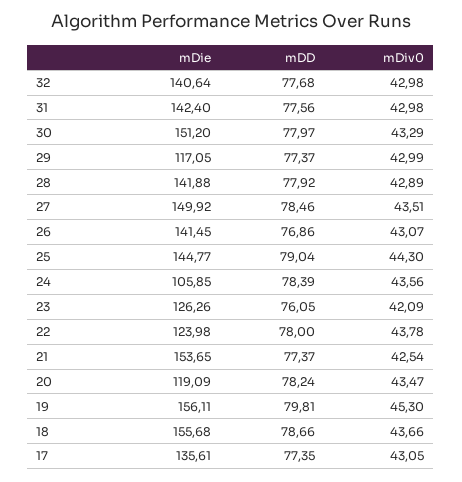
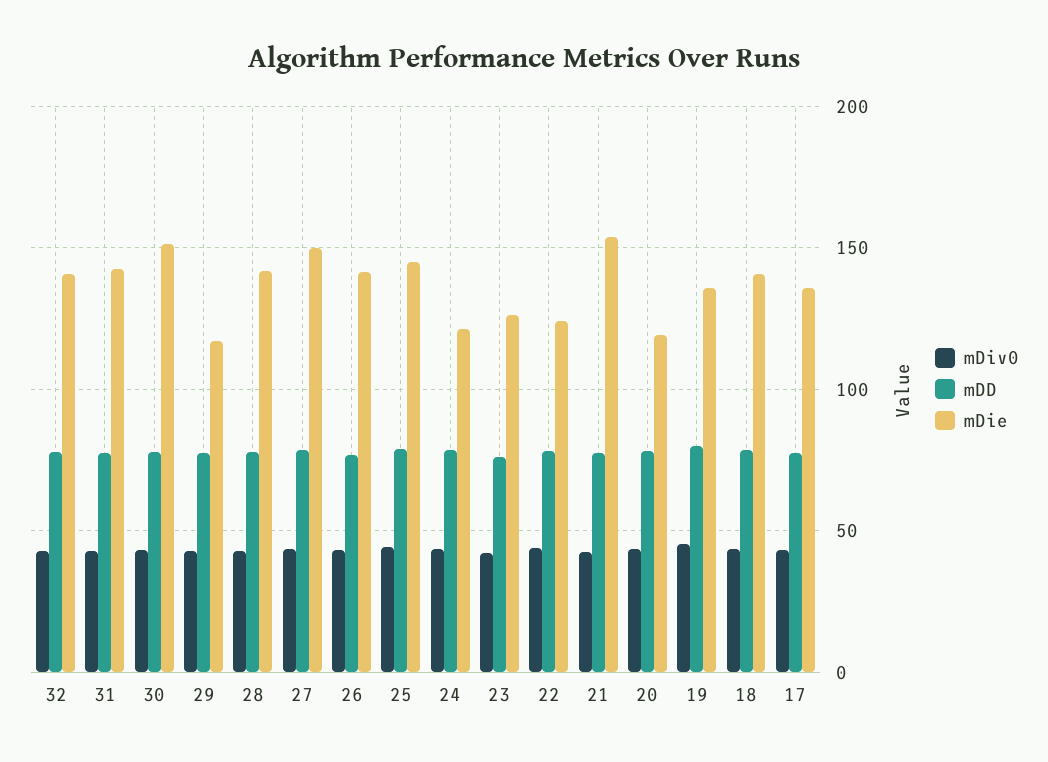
  {
    "mDie": {
      "32": 140.64,
      "31": 142.4,
      "30": 151.2,
      "29": 117.05,
      "28": 141.88,
      "27": 149.92,
      "26": 141.45,
      "25": 144.77,
-     "24": 105.85,
+     "24": 120,
      "23": 126.26,
      "22": 123.98,
      "21": 153.65,
      "20": 119.09,
-     "19": 156.11,
+     "19": 135,
-     "18": 155.68,
+     "18": 140,
      "17": 135.61
    },
    "mDD": {
      "32": 77.68,
      "31": 77.56,
      "30": 77.97,
      "29": 77.37,
      "28": 77.92,
      "27": 78.46,
      "26": 76.86,
      "25": 79.04,
      "24": 78.39,
      "23": 76.05,
      "22": 78,
      "21": 77.37,
      "20": 78.24,
      "19": 79.81,
      "18": 78.66,
      "17": 77.35
    },
    "mDiv0": {
      "32": 42.98,
      "31": 42.98,
      "30": 43.29,
      "29": 42.99,
      "28": 42.89,
      "27": 43.51,
      "26": 43.07,
      "25": 44.3,
      "24": 43.56,
      "23": 42.09,
      "22": 43.78,
      "21": 42.54,
      "20": 43.47,
      "19": 45.3,
      "18": 43.66,
      "17": 43.05
    }
  }

